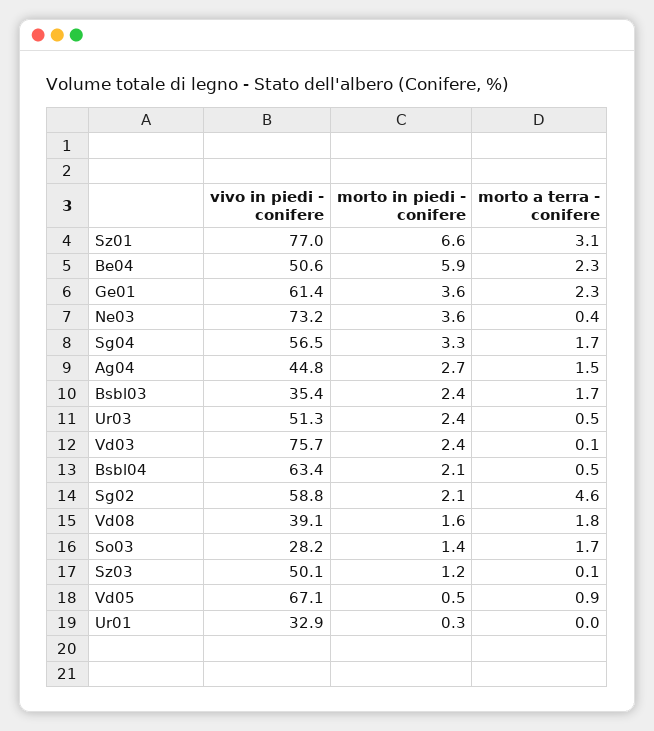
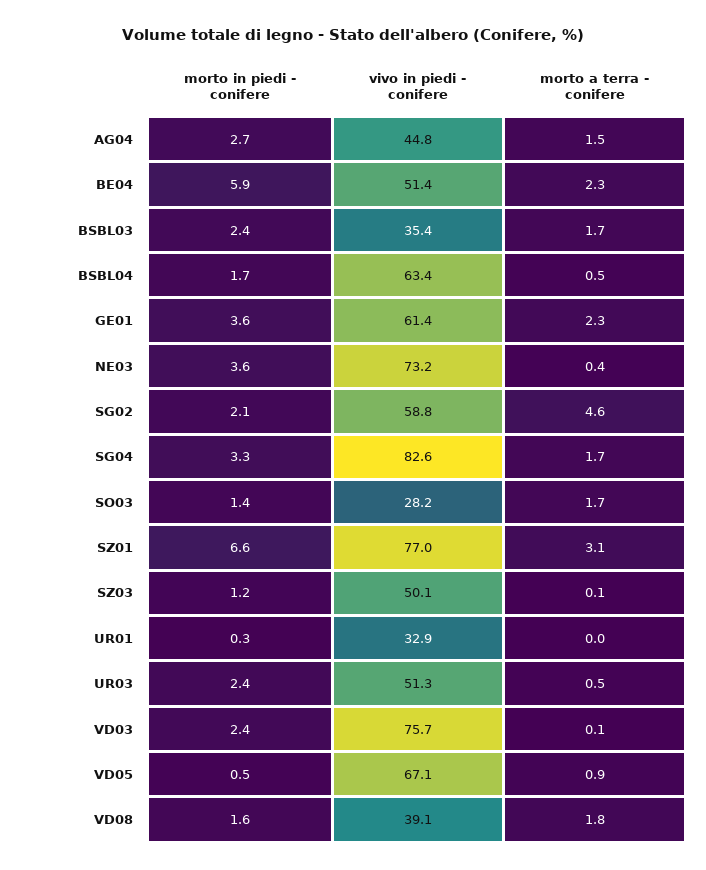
  {
    "vivo in piedi - conifere": {
      "Sz01": 77,
-     "Be04": 50.6,
+     "Be04": 51.4,
      "Ge01": 61.4,
      "Ne03": 73.2,
-     "Sg04": 56.5,
+     "Sg04": 82.6,
      "Ag04": 44.8,
      "Bsbl03": 35.4,
      "Ur03": 51.3,
      "Vd03": 75.7,
      "Bsbl04": 63.4,
      "Sg02": 58.8,
      "Vd08": 39.1,
      "So03": 28.2,
      "Sz03": 50.1,
      "Vd05": 67.1,
      "Ur01": 32.9
    },
    "morto in piedi - conifere": {
      "Sz01": 6.6,
      "Be04": 5.9,
      "Ge01": 3.6,
      "Ne03": 3.6,
      "Sg04": 3.3,
      "Ag04": 2.7,
      "Bsbl03": 2.4,
      "Ur03": 2.4,
      "Vd03": 2.4,
-     "Bsbl04": 2.1,
+     "Bsbl04": 1.7,
      "Sg02": 2.1,
      "Vd08": 1.6,
      "So03": 1.4,
      "Sz03": 1.2,
      "Vd05": 0.5,
      "Ur01": 0.3
    },
    "morto a terra - conifere": {
      "Sz01": 3.1,
      "Be04": 2.3,
      "Ge01": 2.3,
      "Ne03": 0.4,
      "Sg04": 1.7,
      "Ag04": 1.5,
      "Bsbl03": 1.7,
      "Ur03": 0.5,
      "Vd03": 0.1,
      "Bsbl04": 0.5,
      "Sg02": 4.6,
      "Vd08": 1.8,
      "So03": 1.7,
      "Sz03": 0.1,
      "Vd05": 0.9,
      "Ur01": 0
    }
  }

